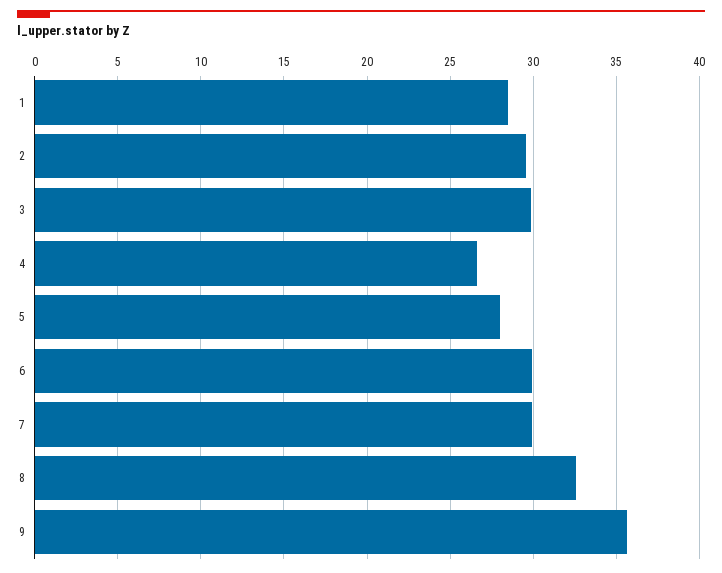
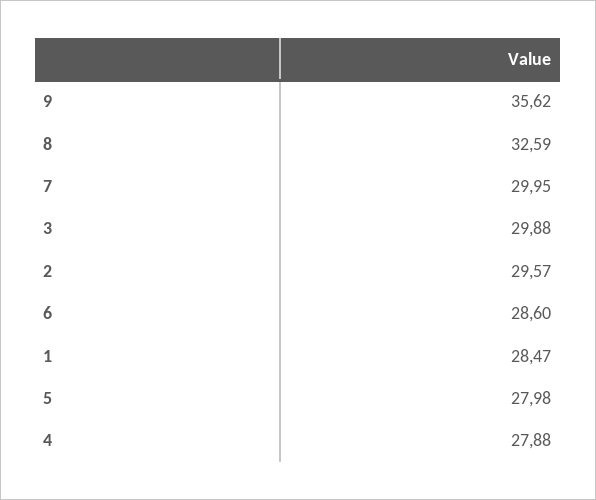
  {
    "1": 28.47,
    "2": 29.57,
    "3": 29.88,
-   "4": 26.5,
+   "4": 27.88,
    "5": 27.98,
-   "6": 30,
+   "6": 28.6,
    "7": 29.95,
    "8": 32.59,
    "9": 35.62
  }

